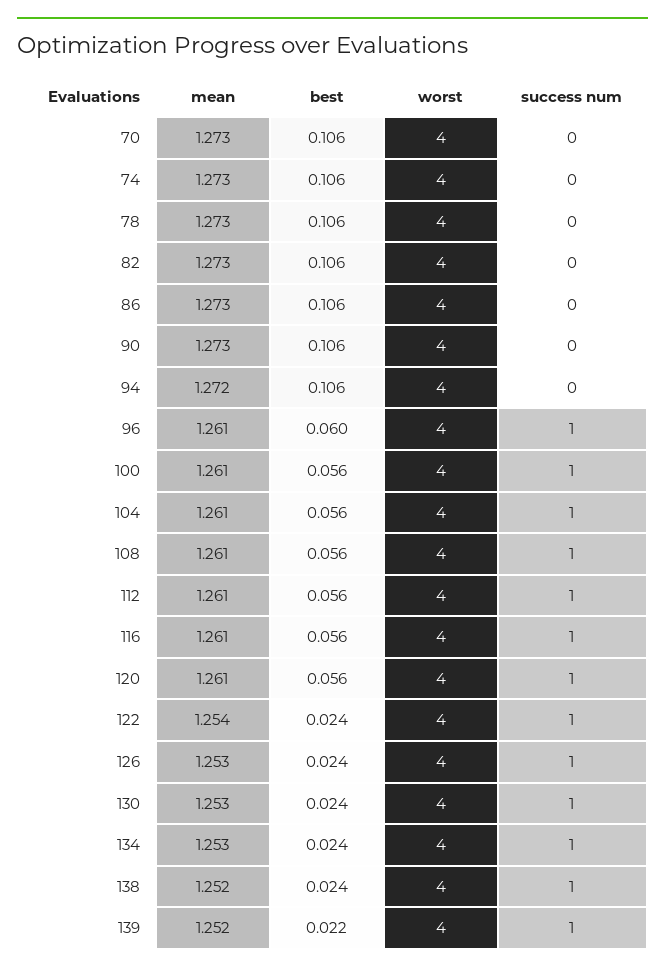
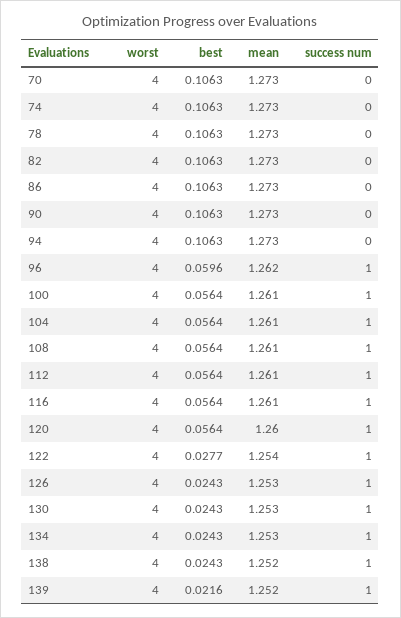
  {
    "mean": {
      "70": 1.273,
      "74": 1.273,
      "78": 1.273,
      "82": 1.273,
      "86": 1.273,
      "90": 1.273,
-     "94": 1.272,
+     "94": 1.273,
-     "96": 1.261,
+     "96": 1.262,
      "100": 1.261,
      "104": 1.261,
      "108": 1.261,
      "112": 1.261,
      "116": 1.261,
-     "120": 1.261,
+     "120": 1.26,
      "122": 1.254,
      "126": 1.253,
      "130": 1.253,
      "134": 1.253,
      "138": 1.252,
      "139": 1.252
    },
    "best": {
      "70": 0.1063,
      "74": 0.1063,
      "78": 0.1063,
      "82": 0.1063,
      "86": 0.1063,
      "90": 0.1063,
      "94": 0.1063,
      "96": 0.0596,
      "100": 0.0564,
      "104": 0.0564,
      "108": 0.0564,
      "112": 0.0564,
      "116": 0.0564,
      "120": 0.0564,
-     "122": 0.024,
+     "122": 0.0277,
      "126": 0.0243,
      "130": 0.0243,
      "134": 0.0243,
      "138": 0.0243,
      "139": 0.0216
    },
    "worst": {
      "70": 4,
      "74": 4,
      "78": 4,
      "82": 4,
      "86": 4,
      "90": 4,
      "94": 4,
      "96": 4,
      "100": 4,
      "104": 4,
      "108": 4,
      "112": 4,
      "116": 4,
      "120": 4,
      "122": 4,
      "126": 4,
      "130": 4,
      "134": 4,
      "138": 4,
      "139": 4
    },
    "success num": {
      "70": 0,
      "74": 0,
      "78": 0,
      "82": 0,
      "86": 0,
      "90": 0,
      "94": 0,
      "96": 1,
      "100": 1,
      "104": 1,
      "108": 1,
      "112": 1,
      "116": 1,
      "120": 1,
      "122": 1,
      "126": 1,
      "130": 1,
      "134": 1,
      "138": 1,
      "139": 1
    }
  }

